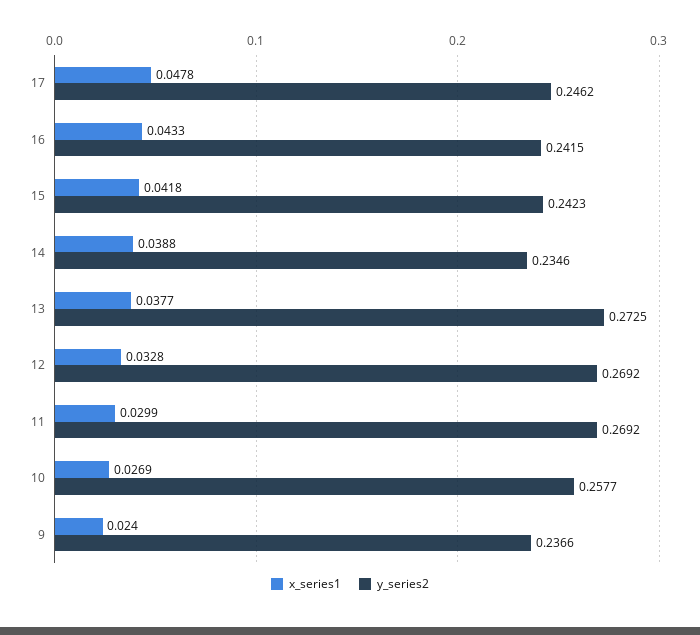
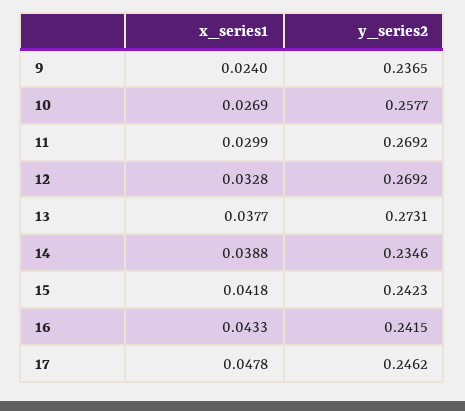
  {
    "x_series1": {
      "17": 0.0478,
      "16": 0.0433,
      "15": 0.0418,
      "14": 0.0388,
      "13": 0.0377,
      "12": 0.0328,
      "11": 0.0299,
      "10": 0.0269,
      "9": 0.024
    },
    "y_series2": {
      "17": 0.2462,
      "16": 0.2415,
      "15": 0.2423,
      "14": 0.2346,
-     "13": 0.2725,
+     "13": 0.2731,
      "12": 0.2692,
      "11": 0.2692,
      "10": 0.2577,
-     "9": 0.2366
+     "9": 0.2365
    }
  }

